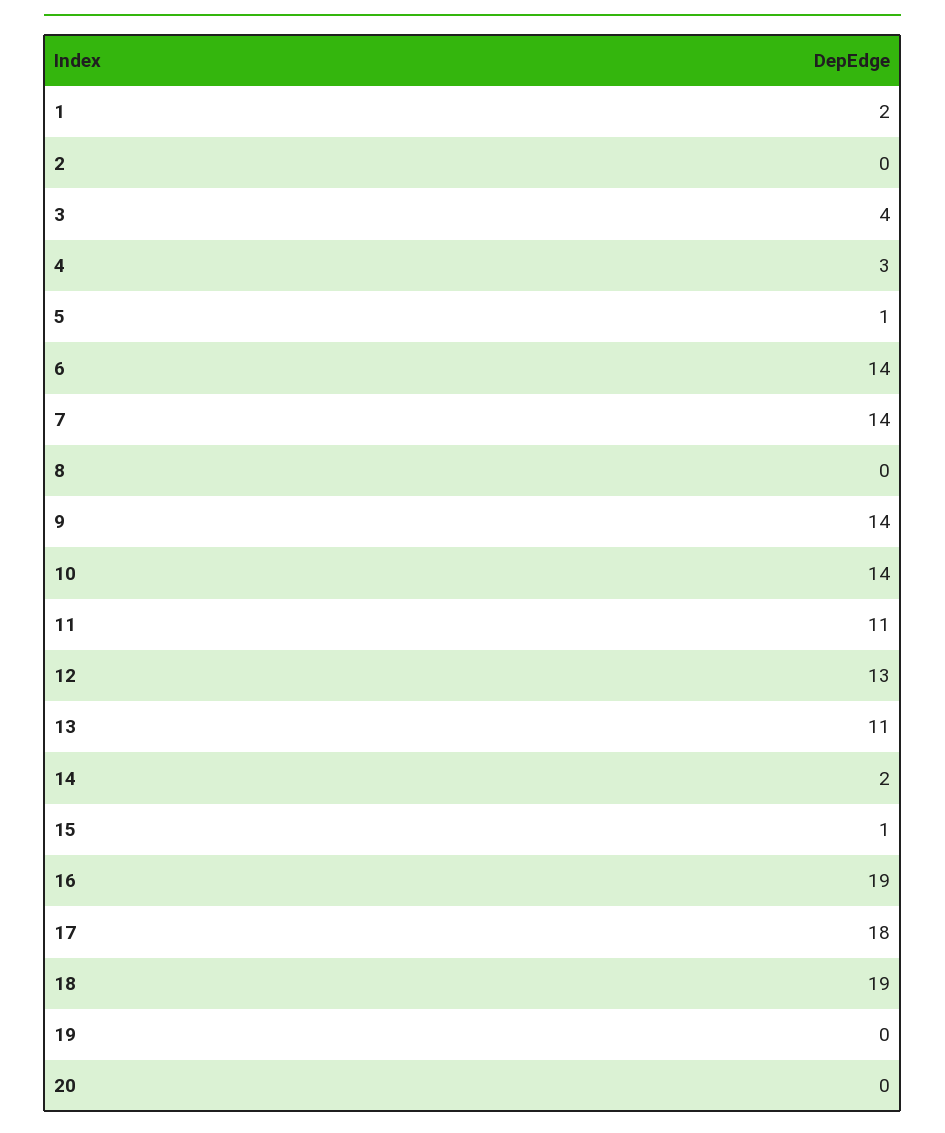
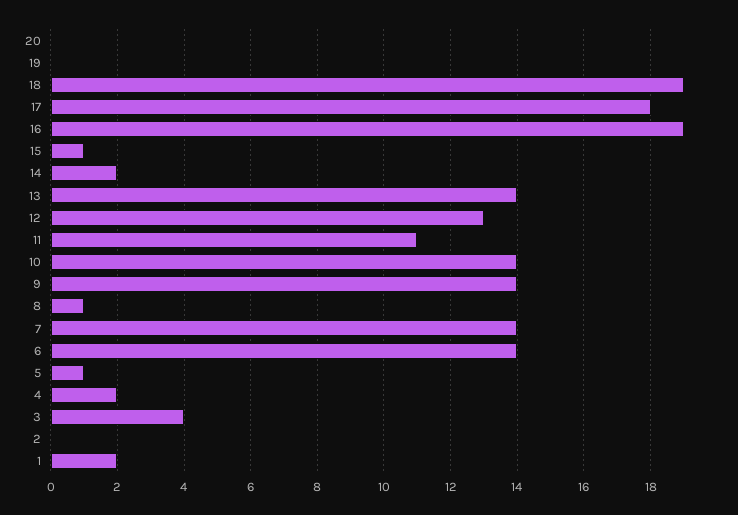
  {
    "1": 2,
    "2": 0,
    "3": 4,
-   "4": 3,
+   "4": 2,
    "5": 1,
    "6": 14,
    "7": 14,
-   "8": 0,
+   "8": 1,
    "9": 14,
    "10": 14,
    "11": 11,
    "12": 13,
-   "13": 11,
+   "13": 14,
    "14": 2,
    "15": 1,
    "16": 19,
    "17": 18,
    "18": 19,
    "19": 0,
    "20": 0
  }

